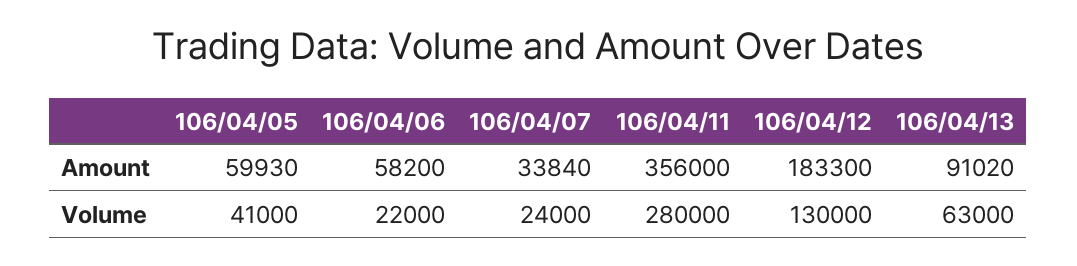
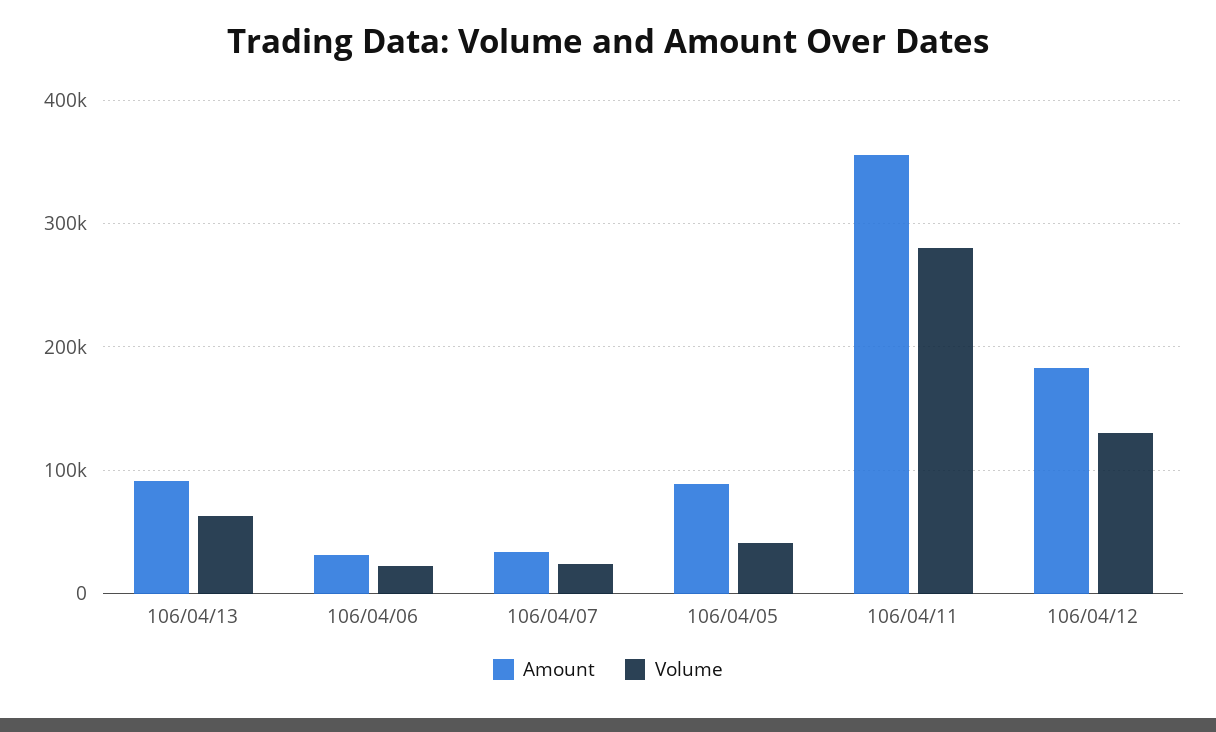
  {
    "Amount": {
-     "106/04/05": 59930,
+     "106/04/05": 90000,
-     "106/04/06": 58200,
+     "106/04/06": 30000,
      "106/04/07": 33840,
      "106/04/11": 356000,
      "106/04/12": 183300,
      "106/04/13": 91020
    },
    "Volume": {
      "106/04/05": 41000,
      "106/04/06": 22000,
      "106/04/07": 24000,
      "106/04/11": 280000,
      "106/04/12": 130000,
      "106/04/13": 63000
    }
  }

